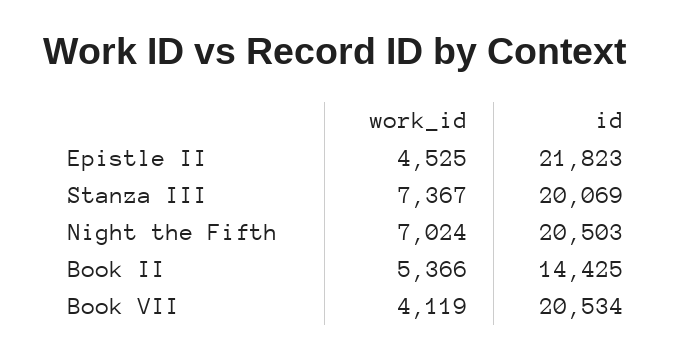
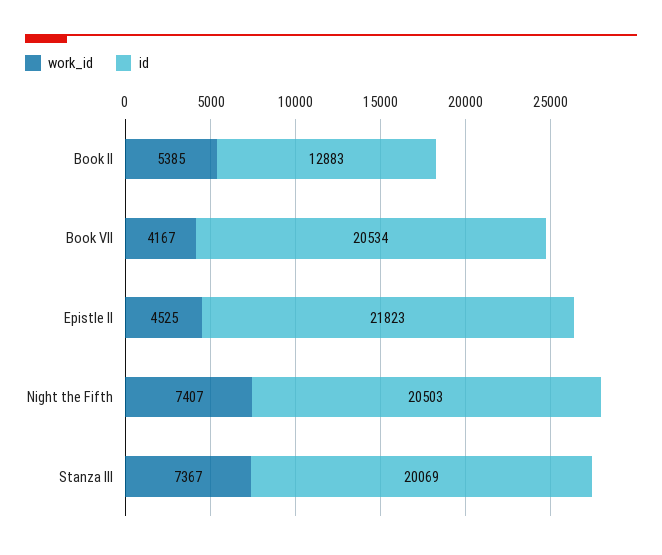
  {
    "work_id": {
      "Epistle II": 4525,
      "Stanza III": 7367,
-     "Night the Fifth": 7024,
+     "Night the Fifth": 7407,
-     "Book II": 5366,
+     "Book II": 5385,
-     "Book VII": 4119
+     "Book VII": 4167
    },
    "id": {
      "Epistle II": 21823,
      "Stanza III": 20069,
      "Night the Fifth": 20503,
-     "Book II": 14425,
+     "Book II": 12883,
      "Book VII": 20534
    }
  }

